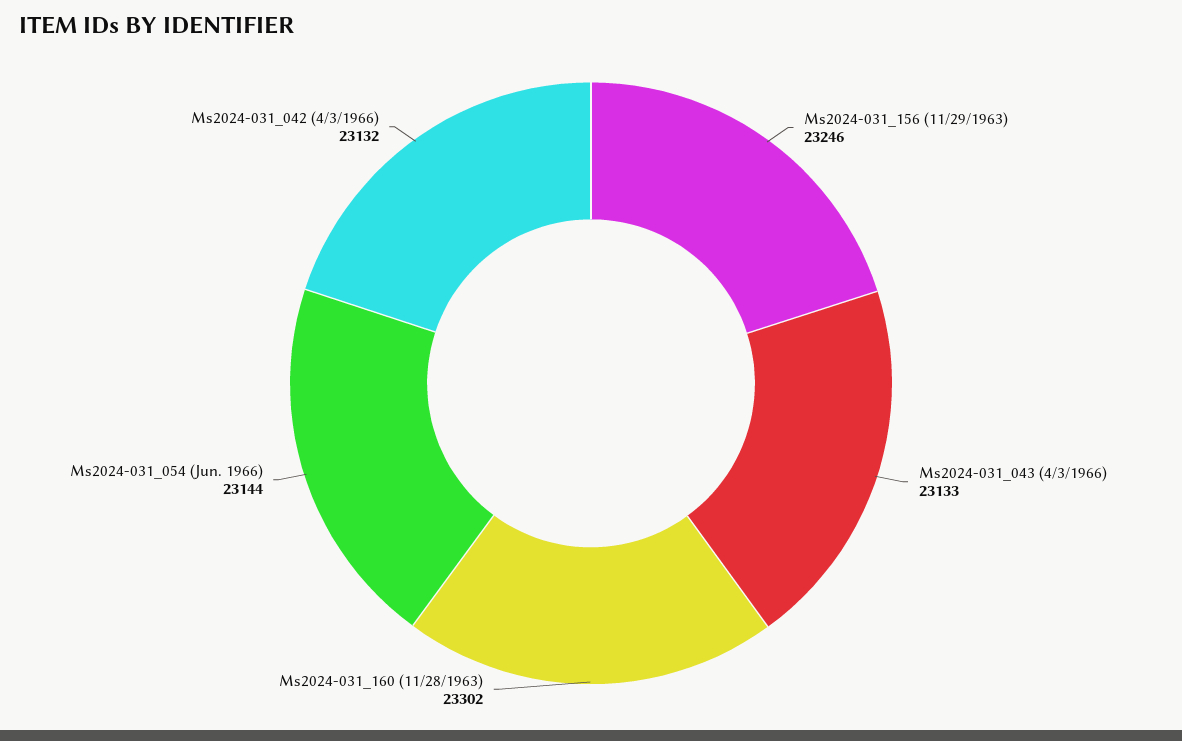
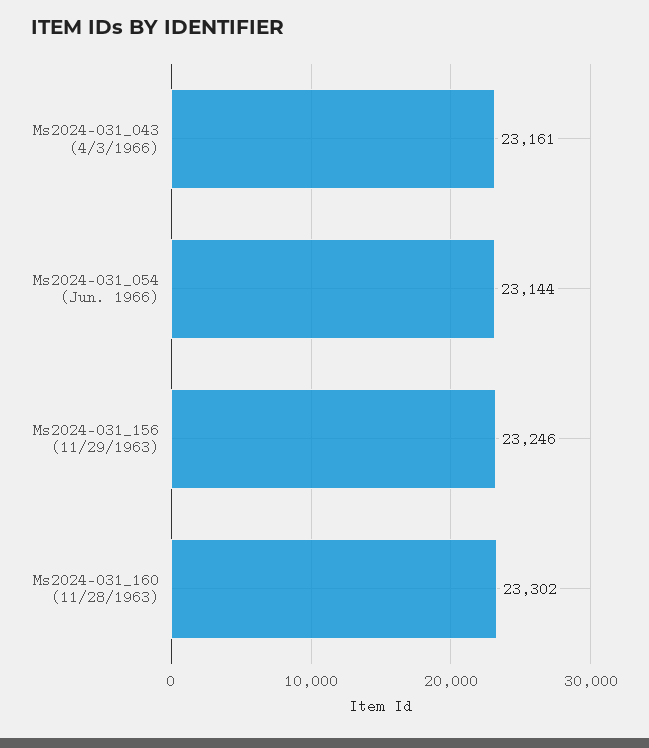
  {
    "Ms2024-031_156 (11/29/1963)": 23246,
-   "Ms2024-031_043 (4/3/1966)": 23133,
+   "Ms2024-031_043 (4/3/1966)": 23161,
    "Ms2024-031_160 (11/28/1963)": 23302,
-   "Ms2024-031_054 (Jun. 1966)": 23144,
+   "Ms2024-031_054 (Jun. 1966)": 23144
-   "Ms2024-031_042 (4/3/1966)": 23132
  }

